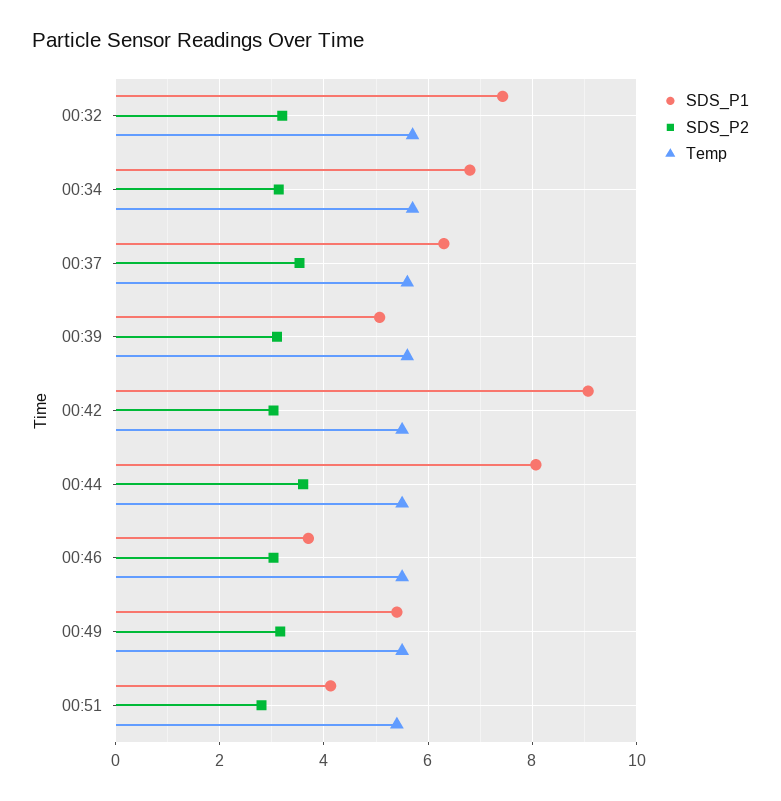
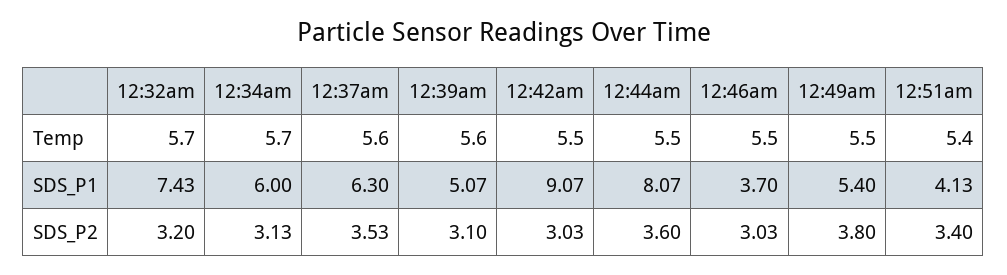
  {
    "SDS_P1": {
      "00:32": 7.43,
-     "00:34": 6.8,
+     "00:34": 6,
      "00:37": 6.3,
      "00:39": 5.07,
      "00:42": 9.07,
      "00:44": 8.07,
      "00:46": 3.7,
      "00:49": 5.4,
      "00:51": 4.13
    },
    "SDS_P2": {
      "00:32": 3.2,
      "00:34": 3.13,
      "00:37": 3.53,
      "00:39": 3.1,
      "00:42": 3.03,
      "00:44": 3.6,
      "00:46": 3.03,
-     "00:49": 3.2,
+     "00:49": 3.8,
-     "00:51": 2.8
+     "00:51": 3.4
    },
    "Temp": {
      "00:32": 5.7,
      "00:34": 5.7,
      "00:37": 5.6,
      "00:39": 5.6,
      "00:42": 5.5,
      "00:44": 5.5,
      "00:46": 5.5,
      "00:49": 5.5,
      "00:51": 5.4
    }
  }

